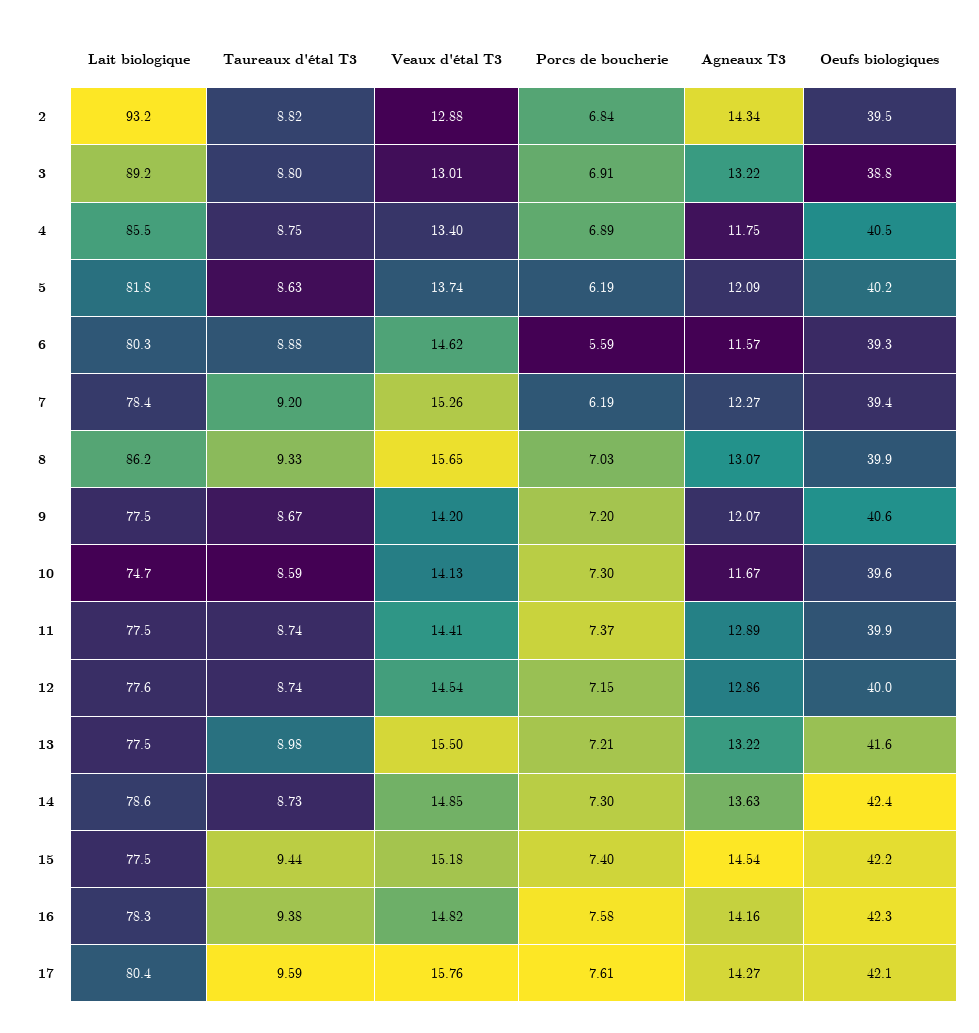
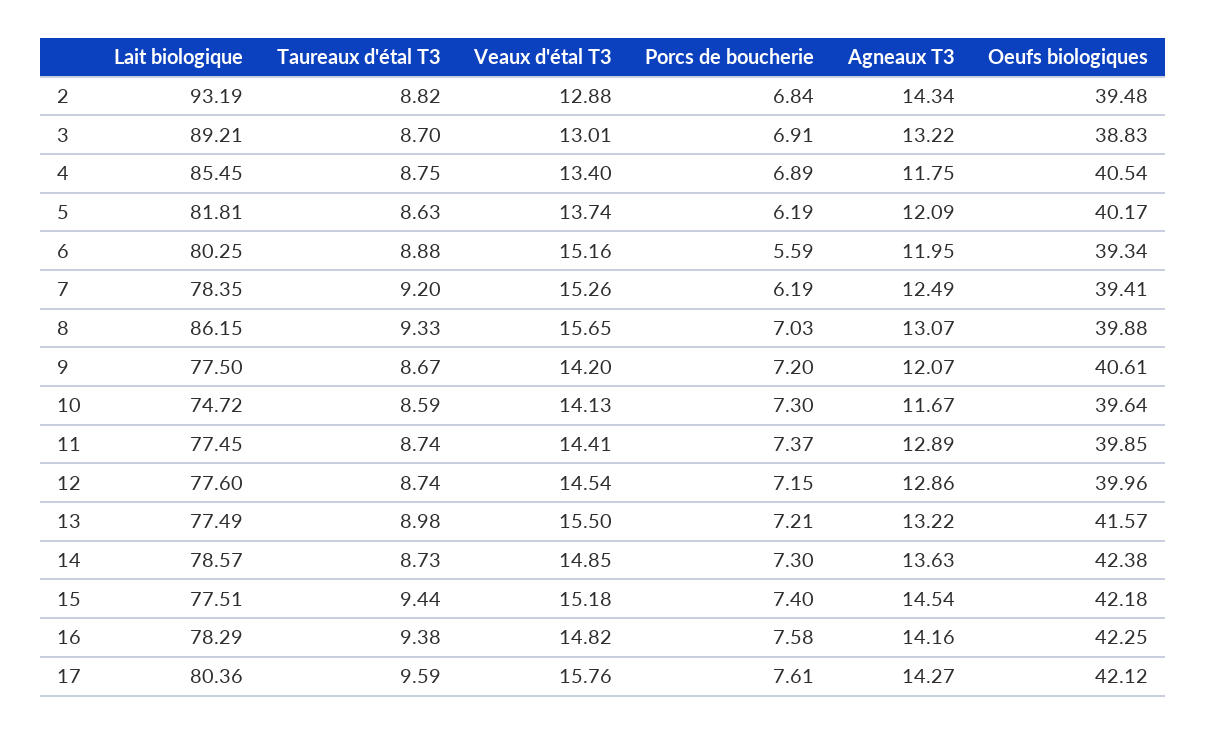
  {
    "Lait biologique": {
      "2": 93.19,
      "3": 89.21,
      "4": 85.45,
      "5": 81.81,
      "6": 80.25,
      "7": 78.35,
      "8": 86.15,
      "9": 77.5,
      "10": 74.72,
      "11": 77.45,
      "12": 77.6,
      "13": 77.49,
      "14": 78.57,
      "15": 77.51,
      "16": 78.29,
      "17": 80.36
    },
    "Taureaux d'étal T3": {
      "2": 8.82,
-     "3": 8.8,
+     "3": 8.7,
      "4": 8.75,
      "5": 8.63,
      "6": 8.88,
      "7": 9.2,
      "8": 9.33,
      "9": 8.67,
      "10": 8.59,
      "11": 8.74,
      "12": 8.74,
      "13": 8.98,
      "14": 8.73,
      "15": 9.44,
      "16": 9.38,
      "17": 9.59
    },
    "Veaux d'étal T3": {
      "2": 12.88,
      "3": 13.01,
      "4": 13.4,
      "5": 13.74,
-     "6": 14.62,
+     "6": 15.16,
      "7": 15.26,
      "8": 15.65,
      "9": 14.2,
      "10": 14.13,
      "11": 14.41,
      "12": 14.54,
      "13": 15.5,
      "14": 14.85,
      "15": 15.18,
      "16": 14.82,
      "17": 15.76
    },
    "Porcs de boucherie": {
      "2": 6.84,
      "3": 6.91,
      "4": 6.89,
      "5": 6.19,
      "6": 5.59,
      "7": 6.19,
      "8": 7.03,
      "9": 7.2,
      "10": 7.3,
      "11": 7.37,
      "12": 7.15,
      "13": 7.21,
      "14": 7.3,
      "15": 7.4,
      "16": 7.58,
      "17": 7.61
    },
    "Agneaux T3": {
      "2": 14.34,
      "3": 13.22,
      "4": 11.75,
      "5": 12.09,
-     "6": 11.57,
+     "6": 11.95,
-     "7": 12.27,
+     "7": 12.49,
      "8": 13.07,
      "9": 12.07,
      "10": 11.67,
      "11": 12.89,
      "12": 12.86,
      "13": 13.22,
      "14": 13.63,
      "15": 14.54,
      "16": 14.16,
      "17": 14.27
    },
    "Oeufs biologiques": {
      "2": 39.48,
      "3": 38.83,
      "4": 40.54,
      "5": 40.17,
      "6": 39.34,
      "7": 39.41,
      "8": 39.88,
      "9": 40.61,
      "10": 39.64,
      "11": 39.85,
      "12": 39.96,
      "13": 41.57,
      "14": 42.38,
      "15": 42.18,
      "16": 42.25,
      "17": 42.12
    }
  }

